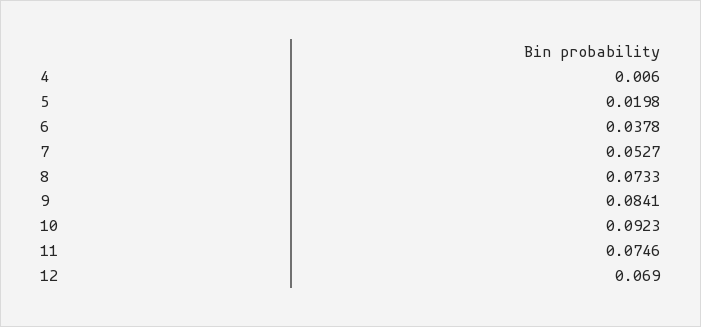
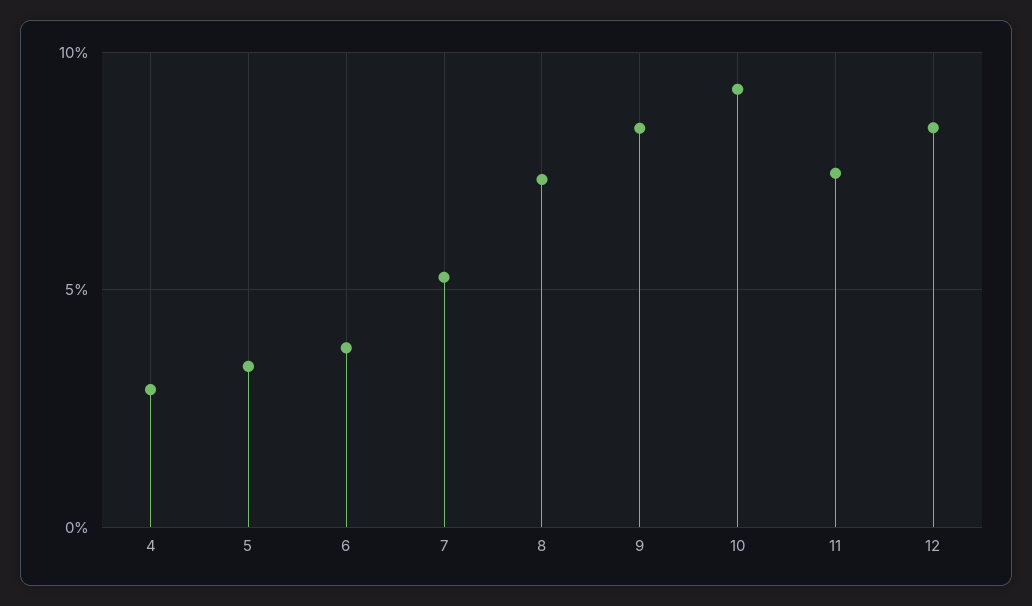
  {
-   "4": 0.006,
+   "4": 0.03,
-   "5": 0.0198,
+   "5": 0.035,
    "6": 0.0378,
    "7": 0.0527,
    "8": 0.0733,
    "9": 0.0841,
    "10": 0.0923,
    "11": 0.0746,
-   "12": 0.069
+   "12": 0.085
  }

